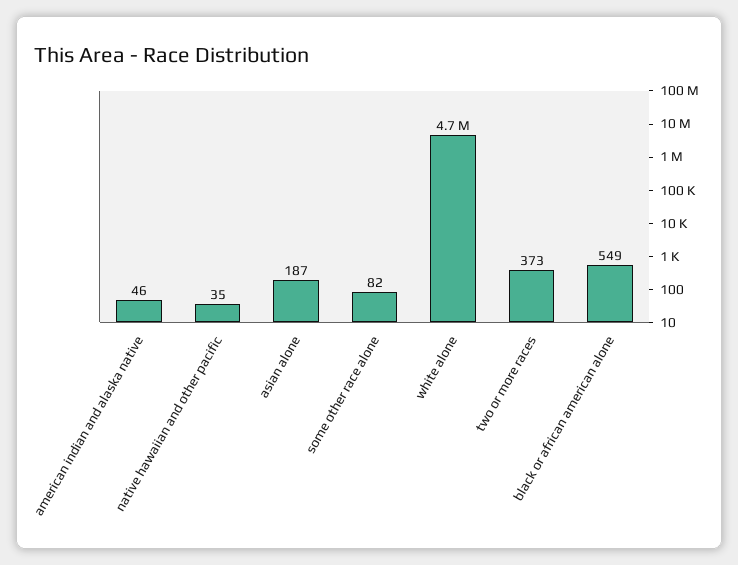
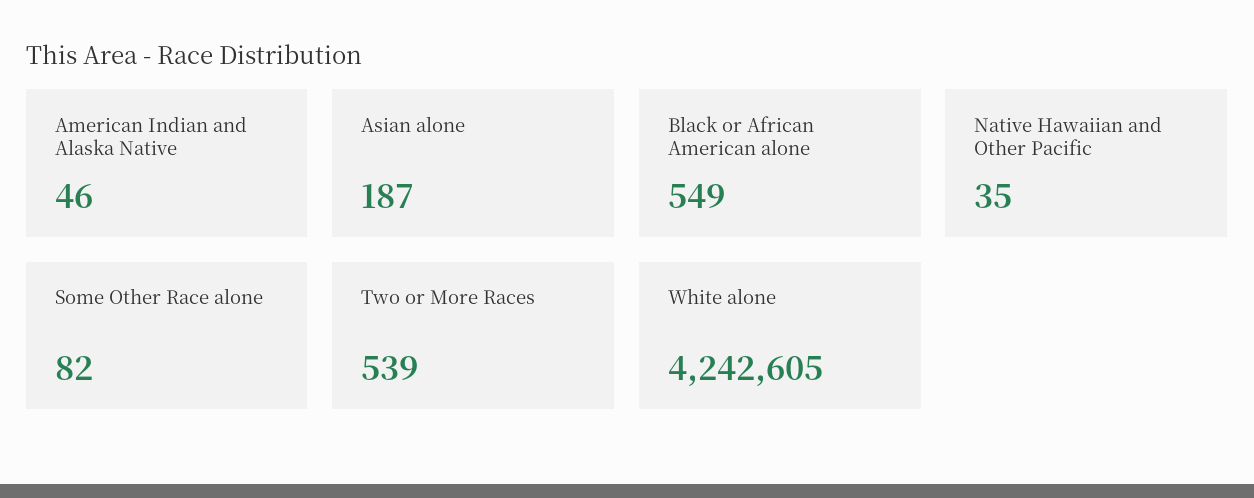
  {
    "american indian and alaska native": 46,
    "native hawaiian and other pacific": 35,
    "asian alone": 187,
    "some other race alone": 82,
-   "white alone": 4700000,
+   "white alone": 4242605,
-   "two or more races": 373,
+   "two or more races": 539,
    "black or african american alone": 549
  }

